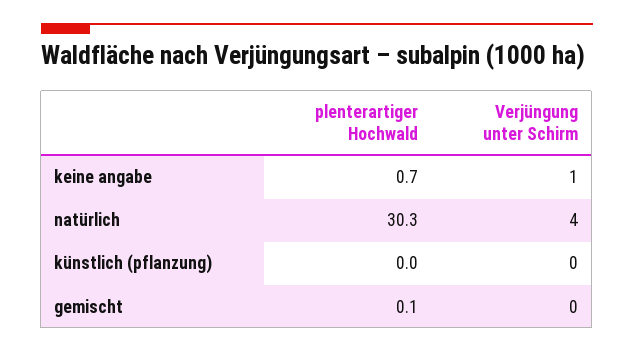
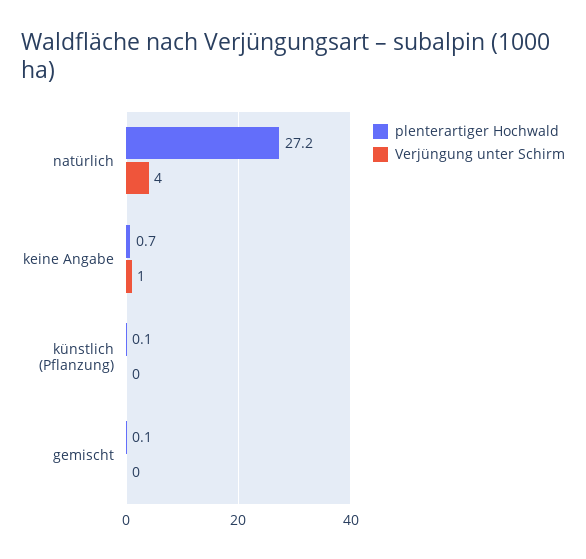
  {
    "plenterartiger Hochwald": {
      "keine angabe": 0.7,
-     "natürlich": 30.3,
+     "natürlich": 27.2,
-     "künstlich (pflanzung)": 0,
+     "künstlich (pflanzung)": 0.1,
      "gemischt": 0.1
    },
    "Verjüngung unter Schirm": {
      "keine angabe": 1,
      "natürlich": 4,
      "künstlich (pflanzung)": 0,
      "gemischt": 0
    }
  }

